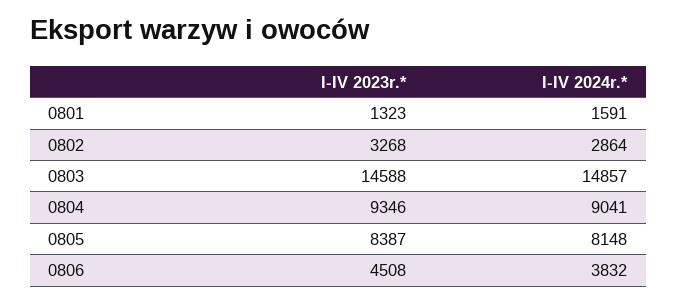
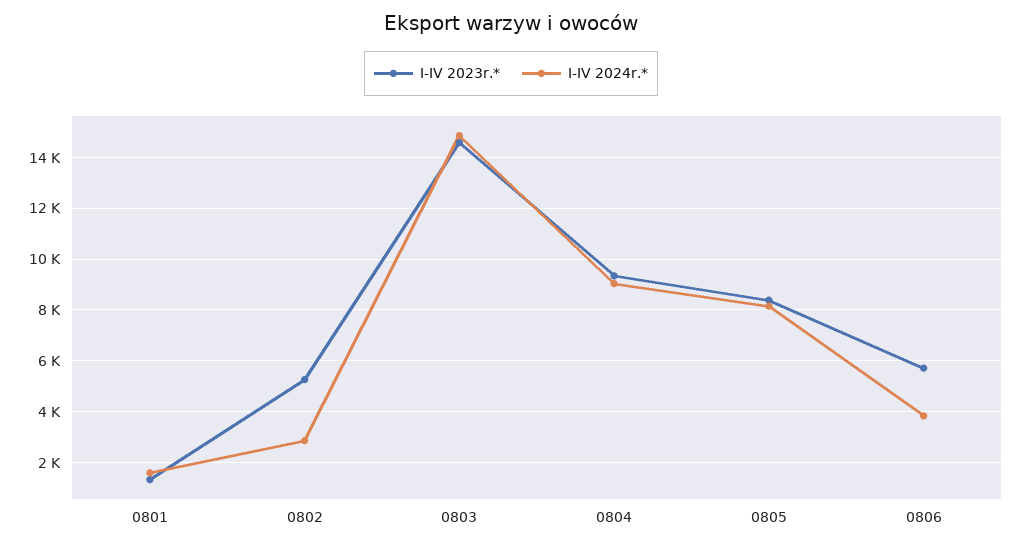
  {
    "I-IV 2023r.*": {
      "0801": 1323,
-     "0802": 3268,
+     "0802": 5250,
      "0803": 14588,
      "0804": 9346,
      "0805": 8387,
-     "0806": 4508
+     "0806": 5750
    },
    "I-IV 2024r.*": {
      "0801": 1591,
      "0802": 2864,
      "0803": 14857,
      "0804": 9041,
      "0805": 8148,
      "0806": 3832
    }
  }

